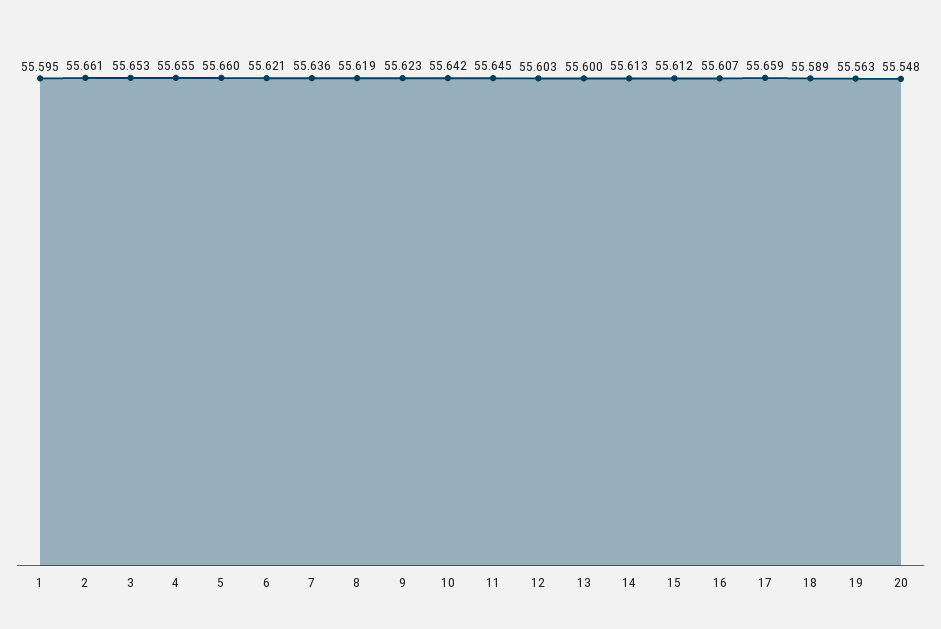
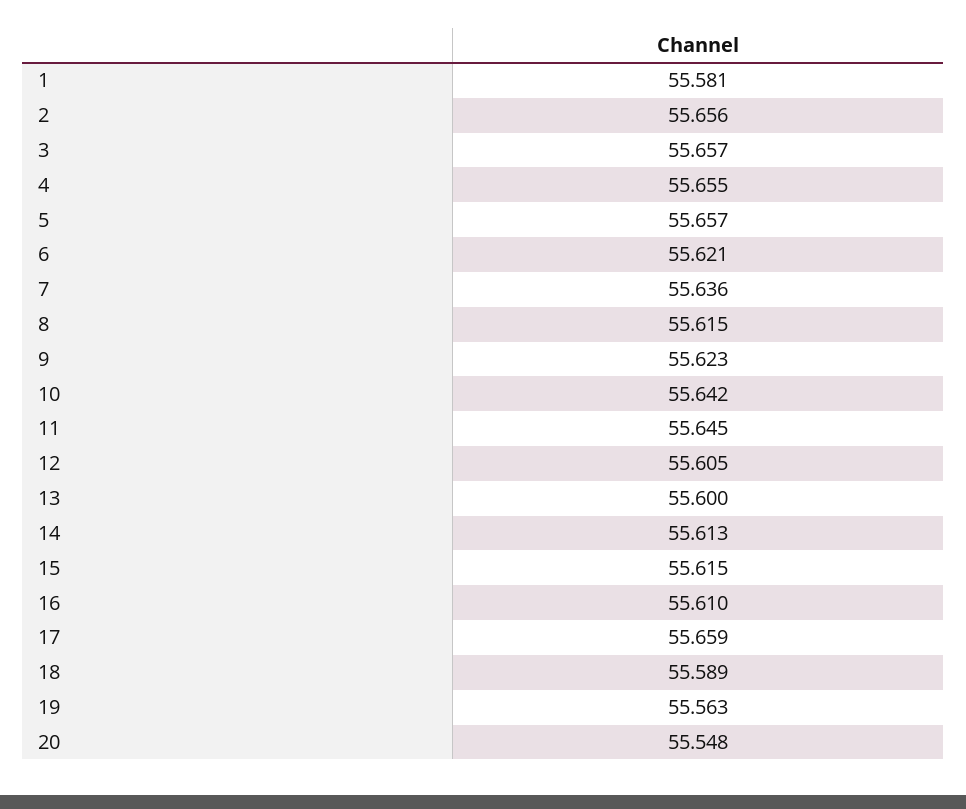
  {
-   "1": 55.595,
+   "1": 55.581,
-   "2": 55.661,
+   "2": 55.656,
-   "3": 55.653,
+   "3": 55.657,
    "4": 55.655,
-   "5": 55.66,
+   "5": 55.657,
    "6": 55.621,
    "7": 55.636,
-   "8": 55.619,
+   "8": 55.615,
    "9": 55.623,
    "10": 55.642,
    "11": 55.645,
-   "12": 55.603,
+   "12": 55.605,
    "13": 55.6,
    "14": 55.613,
-   "15": 55.612,
+   "15": 55.615,
-   "16": 55.607,
+   "16": 55.61,
    "17": 55.659,
    "18": 55.589,
    "19": 55.563,
    "20": 55.548
  }

